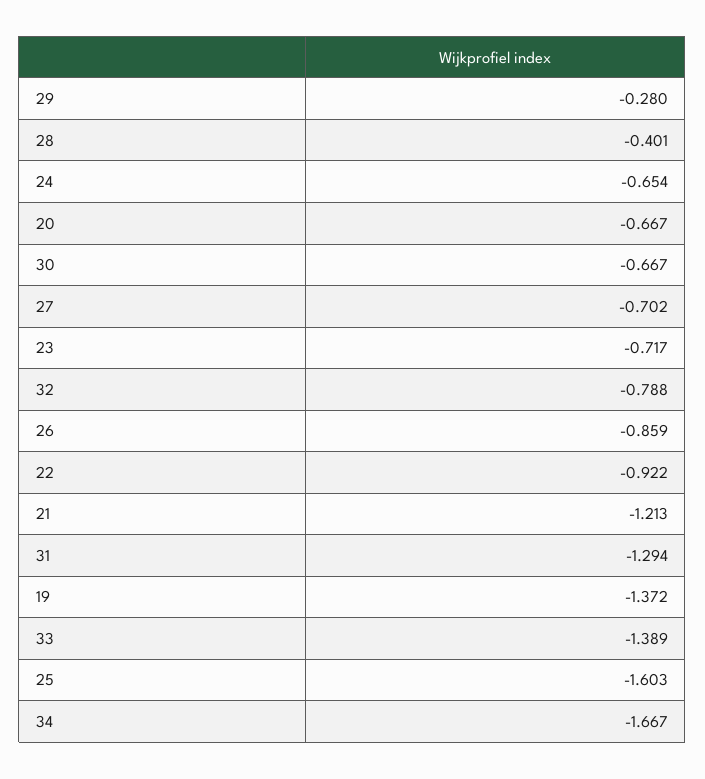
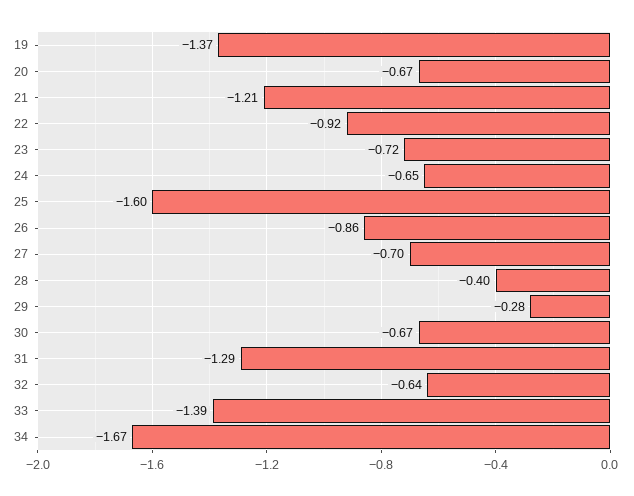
  {
    "29": -0.28,
    "28": -0.401,
    "24": -0.654,
    "20": -0.667,
    "30": -0.667,
    "27": -0.702,
    "23": -0.717,
-   "32": -0.788,
+   "32": -0.64,
    "26": -0.859,
    "22": -0.922,
    "21": -1.213,
    "31": -1.294,
    "19": -1.372,
    "33": -1.389,
    "25": -1.603,
    "34": -1.667
  }

